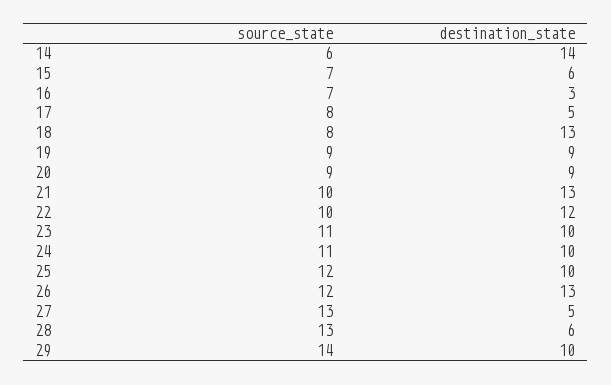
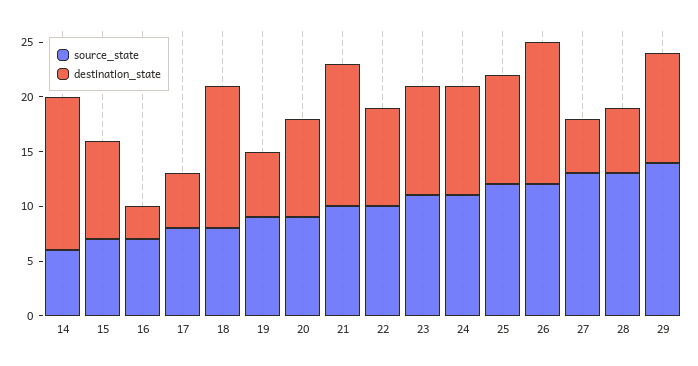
  {
    "source_state": {
      "14": 6,
      "15": 7,
      "16": 7,
      "17": 8,
      "18": 8,
      "19": 9,
      "20": 9,
      "21": 10,
      "22": 10,
      "23": 11,
      "24": 11,
      "25": 12,
      "26": 12,
      "27": 13,
      "28": 13,
      "29": 14
    },
    "destination_state": {
      "14": 14,
-     "15": 6,
+     "15": 9,
      "16": 3,
      "17": 5,
      "18": 13,
-     "19": 9,
+     "19": 6,
      "20": 9,
      "21": 13,
-     "22": 12,
+     "22": 9,
      "23": 10,
      "24": 10,
      "25": 10,
      "26": 13,
      "27": 5,
      "28": 6,
      "29": 10
    }
  }

